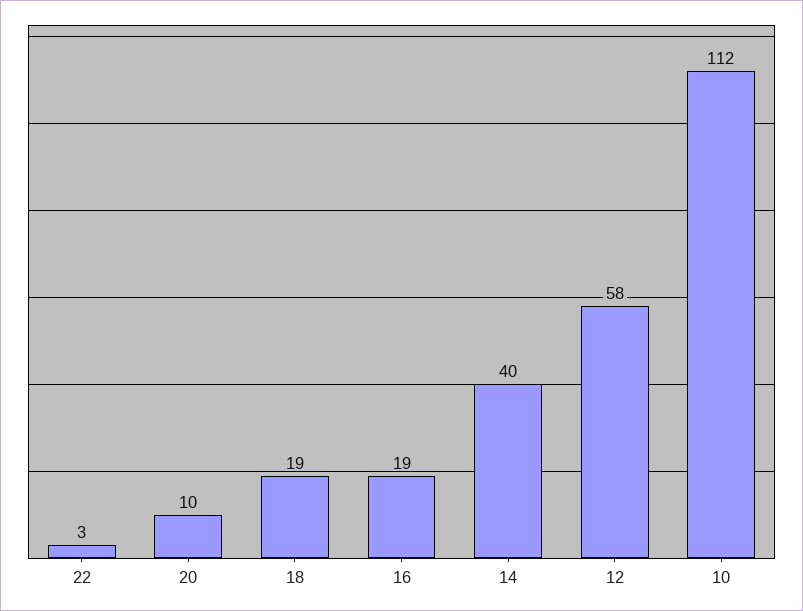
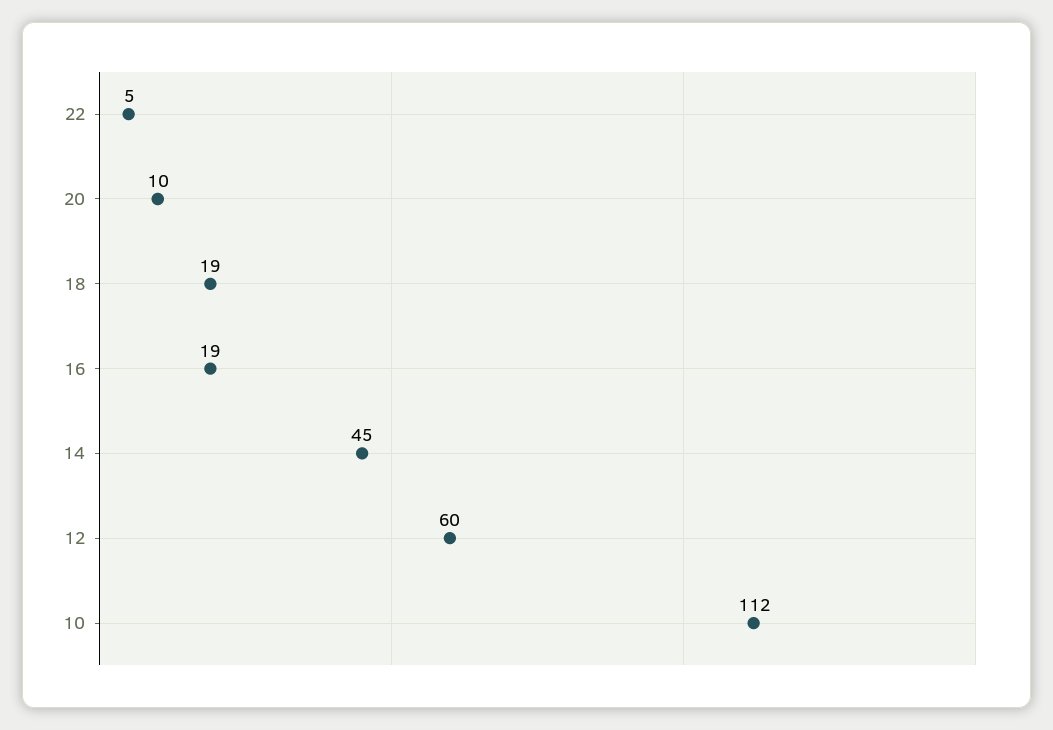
  {
-   "22": 3,
+   "22": 5,
    "20": 10,
    "18": 19,
    "16": 19,
-   "14": 40,
+   "14": 45,
-   "12": 58,
+   "12": 60,
    "10": 112
  }

